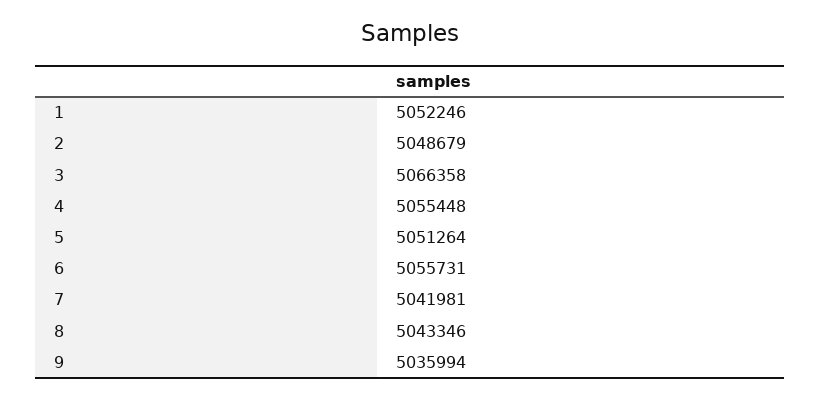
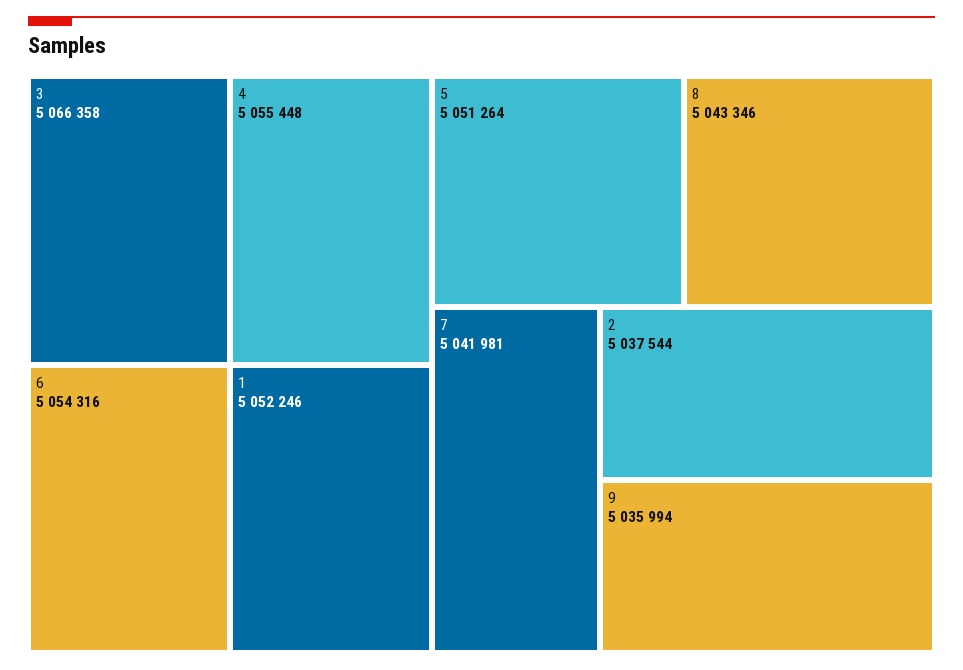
  {
    "1": 5052246,
-   "2": 5048679,
+   "2": 5037544,
    "3": 5066358,
    "4": 5055448,
    "5": 5051264,
-   "6": 5055731,
+   "6": 5054316,
    "7": 5041981,
    "8": 5043346,
    "9": 5035994
  }

